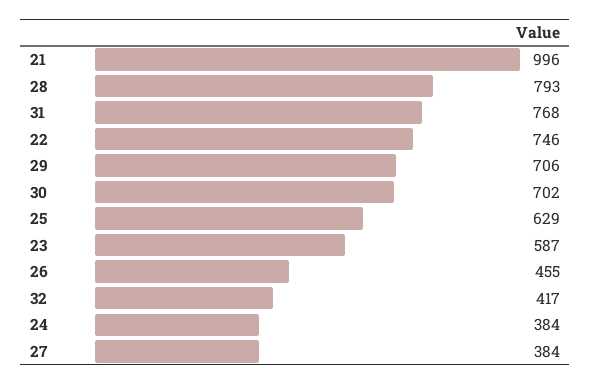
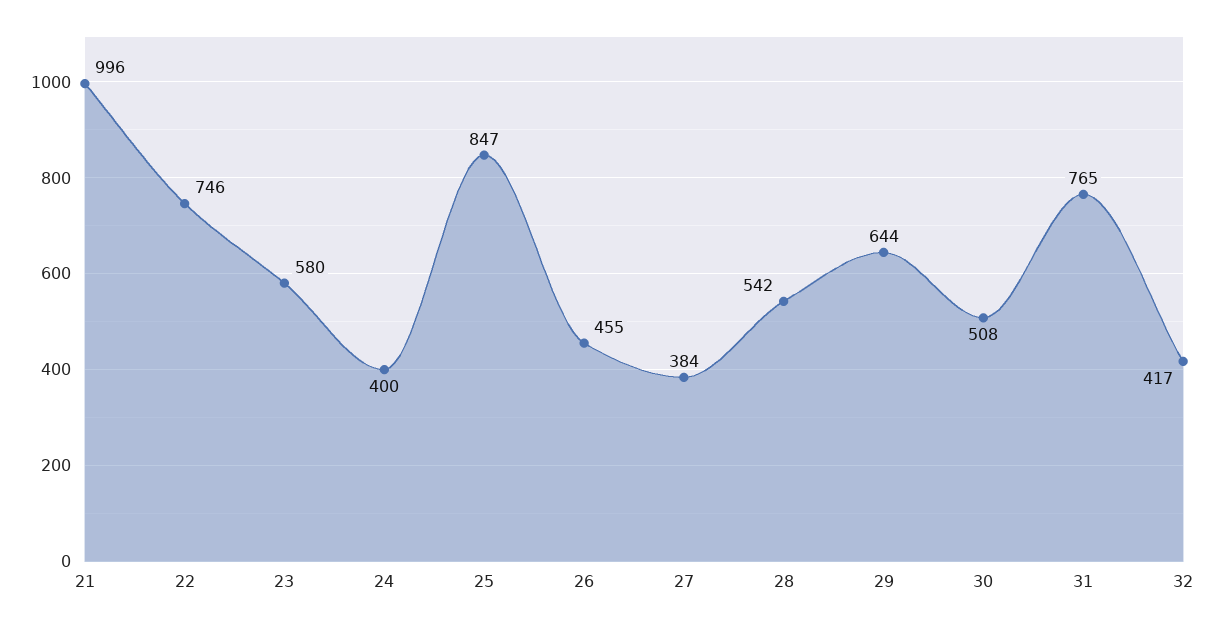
  {
    "21": 996,
-   "28": 793,
+   "28": 542,
-   "31": 768,
+   "31": 765,
    "22": 746,
-   "29": 706,
+   "29": 644,
-   "30": 702,
+   "30": 508,
-   "25": 629,
+   "25": 847,
-   "23": 587,
+   "23": 580,
    "26": 455,
    "32": 417,
-   "24": 384,
+   "24": 400,
    "27": 384
  }

